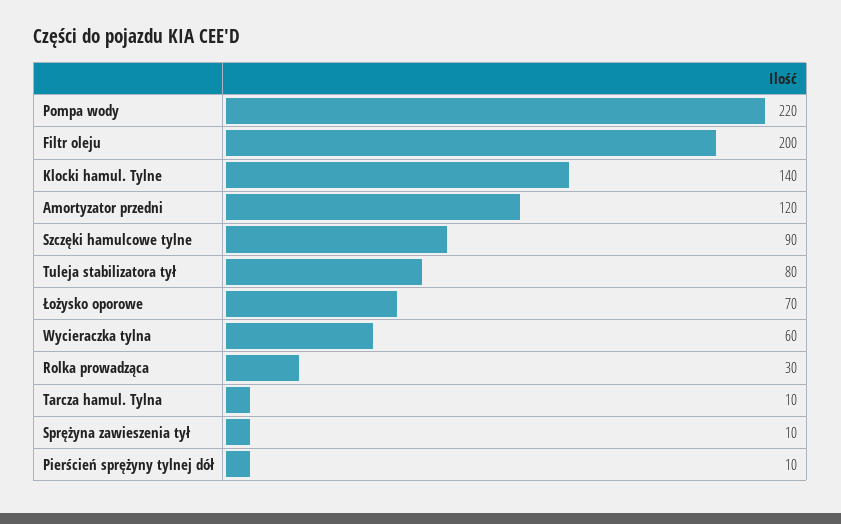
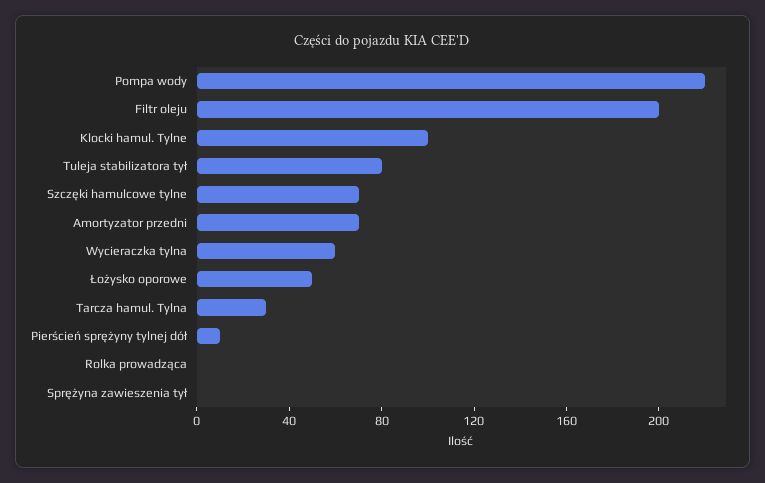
  {
    "Pompa wody": 220,
    "Filtr oleju": 200,
-   "Klocki hamul. Tylne": 140,
+   "Klocki hamul. Tylne": 100,
-   "Amortyzator przedni": 120,
+   "Amortyzator przedni": 70,
-   "Szczęki hamulcowe tylne": 90,
+   "Szczęki hamulcowe tylne": 70,
    "Tuleja stabilizatora tył": 80,
-   "Łożysko oporowe": 70,
+   "Łożysko oporowe": 50,
    "Wycieraczka tylna": 60,
-   "Rolka prowadząca": 30,
+   "Rolka prowadząca": 0,
-   "Tarcza hamul. Tylna": 10,
+   "Tarcza hamul. Tylna": 30,
-   "Sprężyna zawieszenia tył": 10,
+   "Sprężyna zawieszenia tył": 0,
    "Pierścień sprężyny tylnej dół": 10
  }

